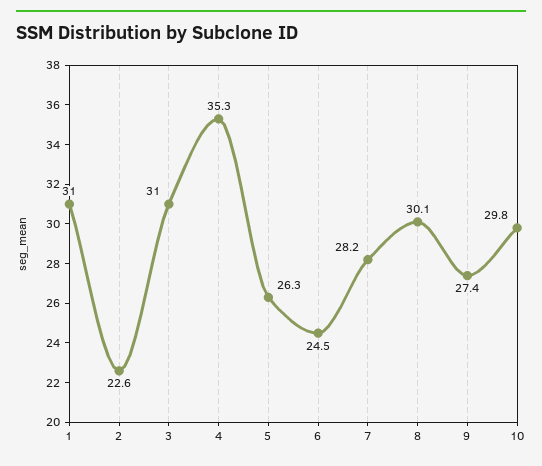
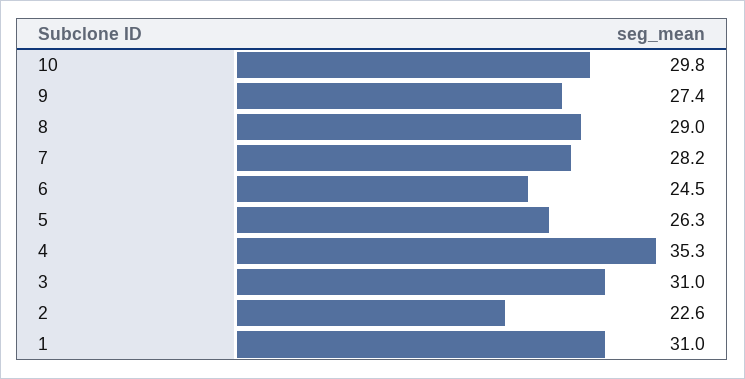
  {
    "1": 31,
    "2": 22.6,
    "3": 31,
    "4": 35.3,
    "5": 26.3,
    "6": 24.5,
    "7": 28.2,
-   "8": 30.1,
+   "8": 29,
    "9": 27.4,
    "10": 29.8
  }

